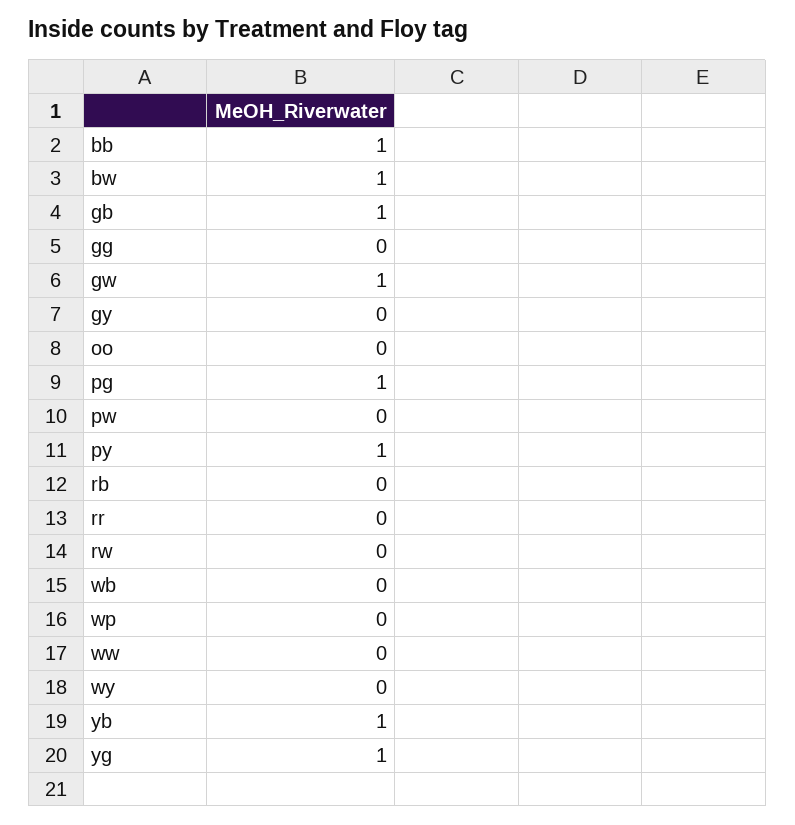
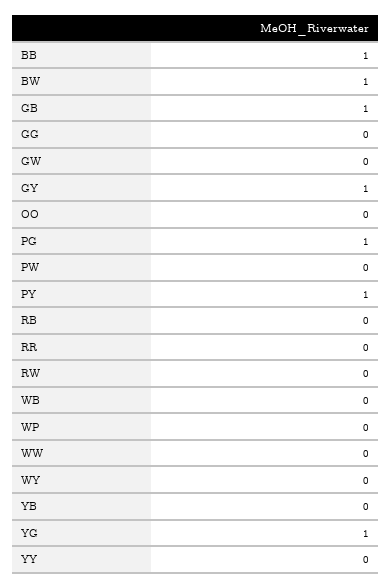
  {
    "bb": 1,
    "bw": 1,
    "gb": 1,
    "gg": 0,
-   "gw": 1,
+   "gw": 0,
-   "gy": 0,
+   "gy": 1,
    "oo": 0,
    "pg": 1,
    "pw": 0,
    "py": 1,
    "rb": 0,
    "rr": 0,
    "rw": 0,
    "wb": 0,
    "wp": 0,
    "ww": 0,
    "wy": 0,
-   "yb": 1,
+   "yb": 0,
-   "yg": 1
+   "yg": 1,
+   "YY": 0
  }

